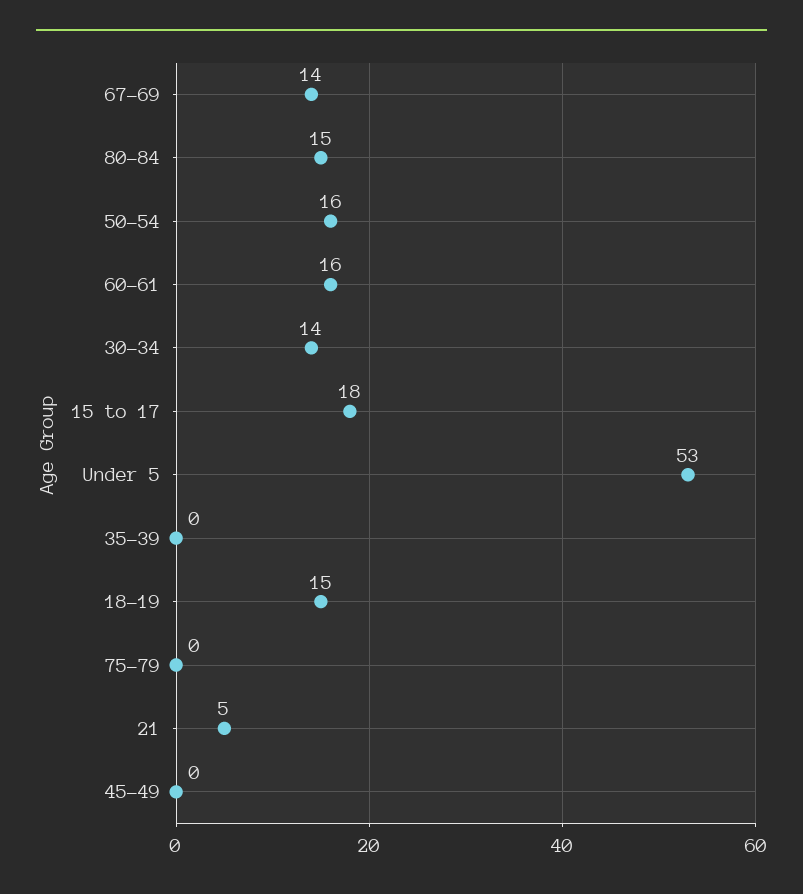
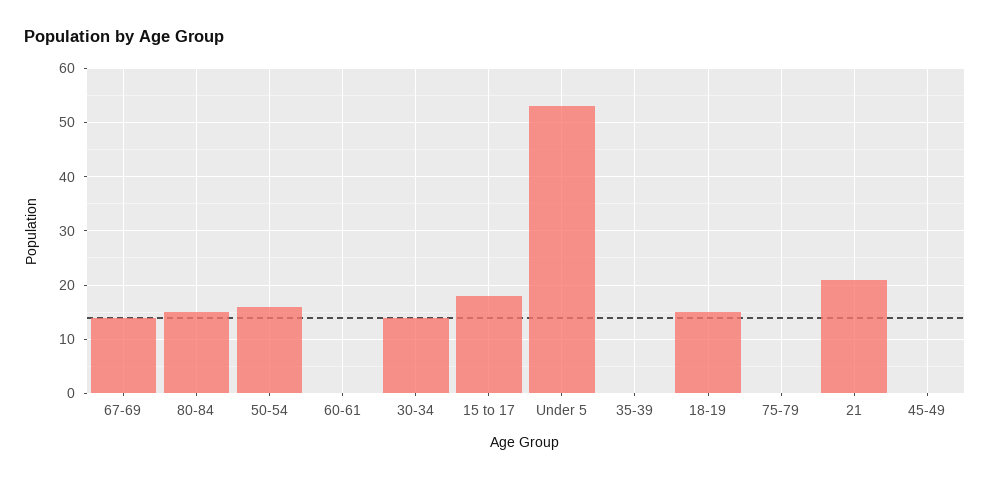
  {
    "67-69": 14,
    "80-84": 15,
    "50-54": 16,
-   "60-61": 16,
+   "60-61": 0,
    "30-34": 14,
    "15 to 17": 18,
    "Under 5": 53,
    "35-39": 0,
    "18-19": 15,
    "75-79": 0,
-   "21": 5,
+   "21": 20,
    "45-49": 0
  }

